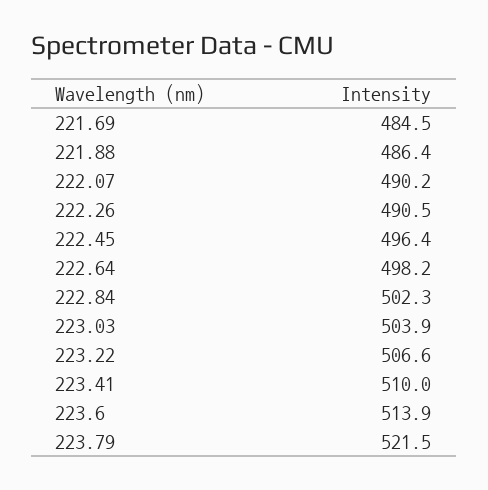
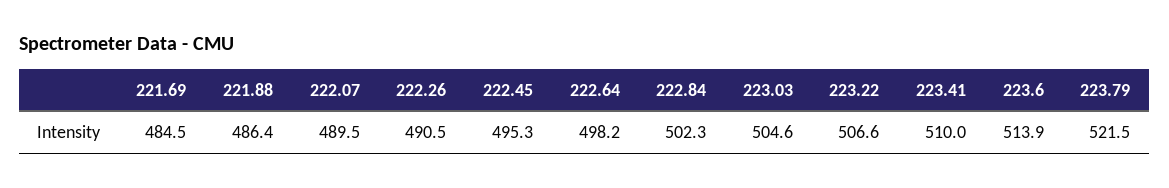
  {
    "221.69": 484.5,
    "221.88": 486.4,
-   "222.07": 490.2,
+   "222.07": 489.5,
    "222.26": 490.5,
-   "222.45": 496.4,
+   "222.45": 495.3,
    "222.64": 498.2,
    "222.84": 502.3,
-   "223.03": 503.9,
+   "223.03": 504.6,
    "223.22": 506.6,
    "223.41": 510,
    "223.6": 513.9,
    "223.79": 521.5
  }

